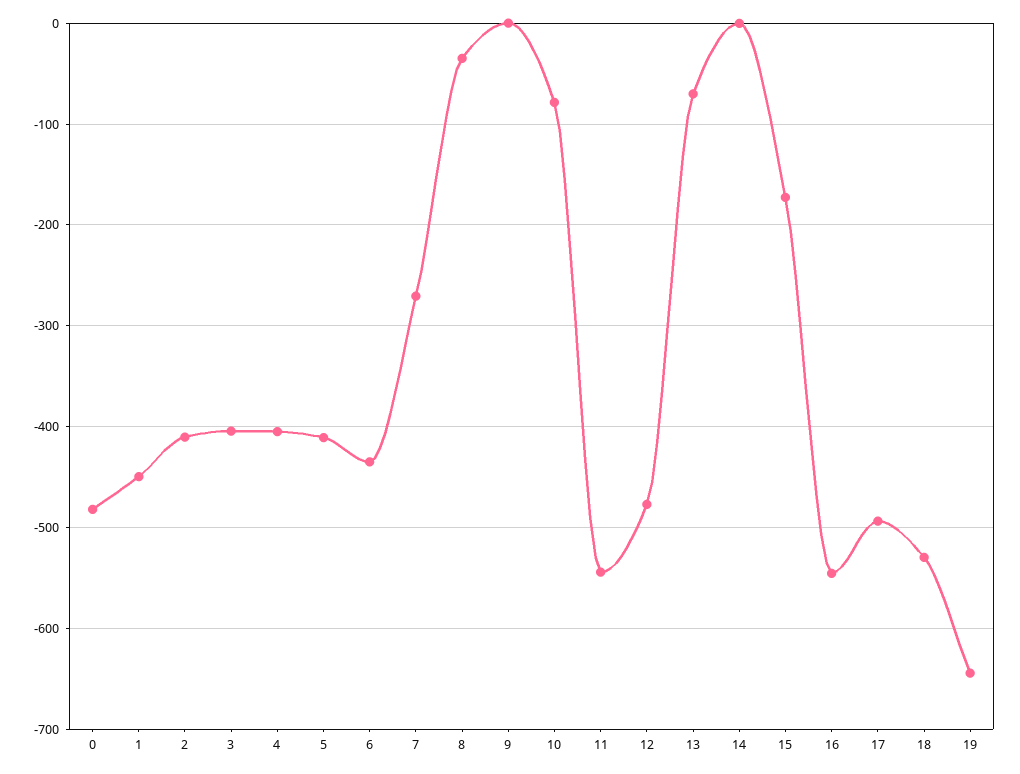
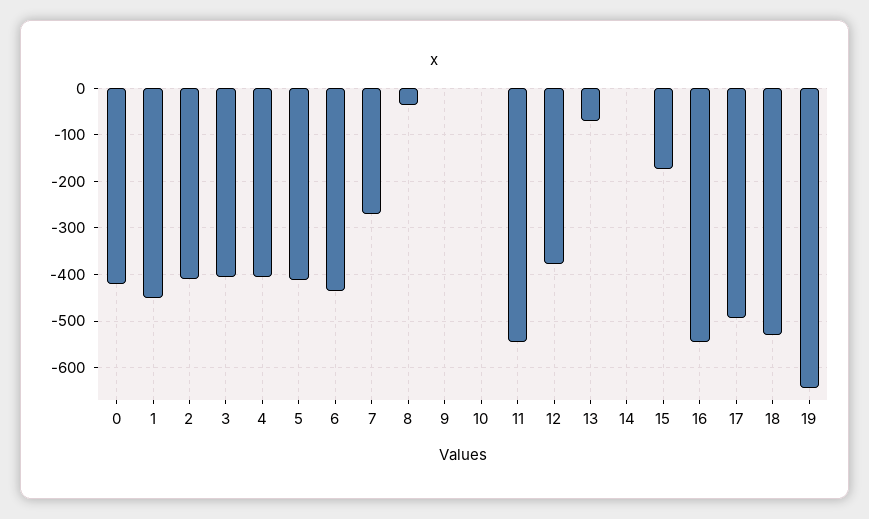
  {
-   "0": -480,
+   "0": -420,
    "1": -450,
    "2": -410,
    "3": -400,
    "4": -400,
    "5": -410,
    "6": -440,
    "7": -270,
    "8": -40,
    "9": 0,
-   "10": -80,
+   "10": 0,
    "11": -540,
-   "12": -480,
+   "12": -380,
    "13": -70,
    "14": 0,
    "15": -170,
    "16": -550,
    "17": -490,
    "18": -530,
    "19": -640
  }

